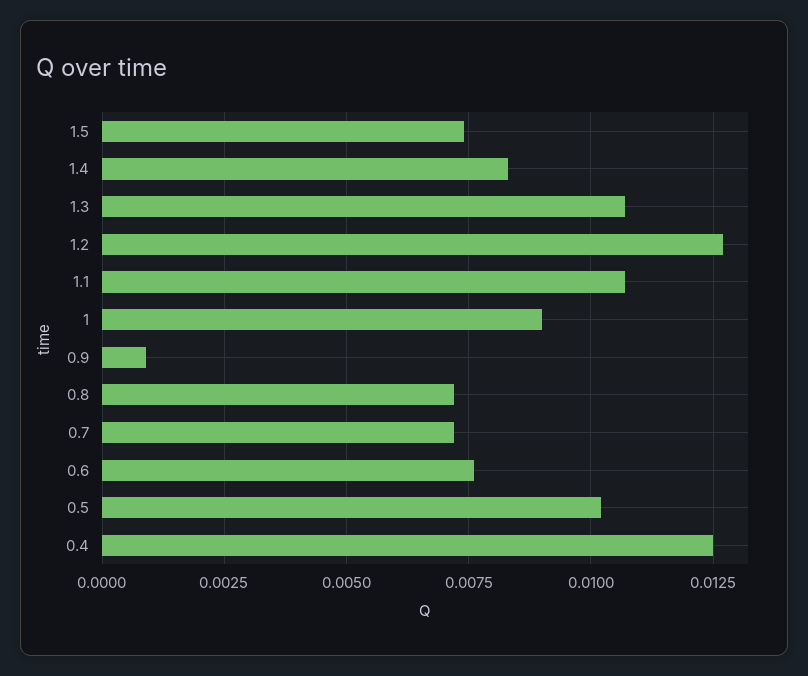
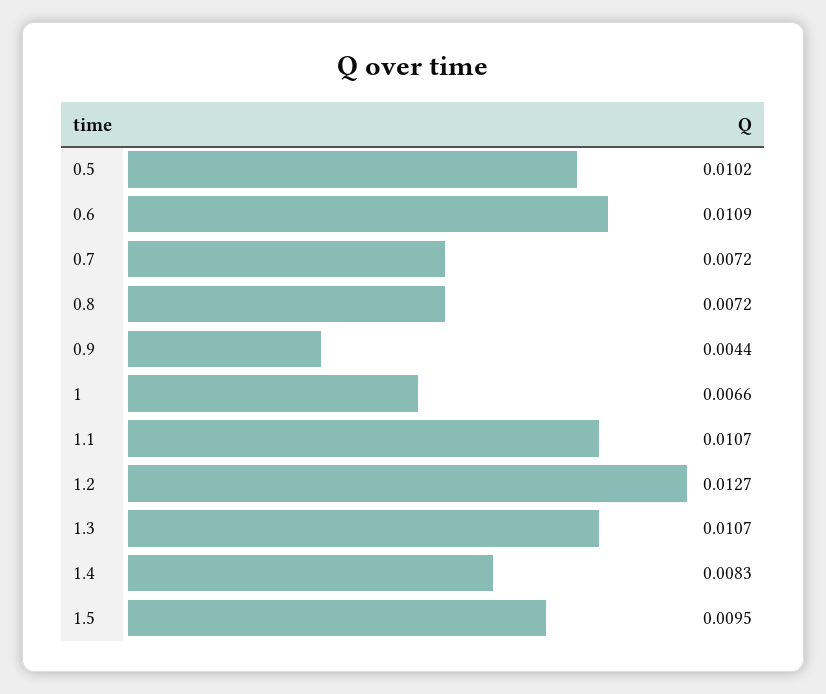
  {
-   "1.5": 0.0075,
+   "1.5": 0.0095,
    "1.4": 0.0083,
    "1.3": 0.0107,
    "1.2": 0.0127,
    "1.1": 0.0107,
-   "1": 0.009,
+   "1": 0.0066,
-   "0.9": 0.001,
+   "0.9": 0.0044,
    "0.8": 0.0072,
    "0.7": 0.0072,
-   "0.6": 0.0075,
+   "0.6": 0.0109,
-   "0.5": 0.0102,
+   "0.5": 0.0102
-   "0.4": 0.0125
  }

